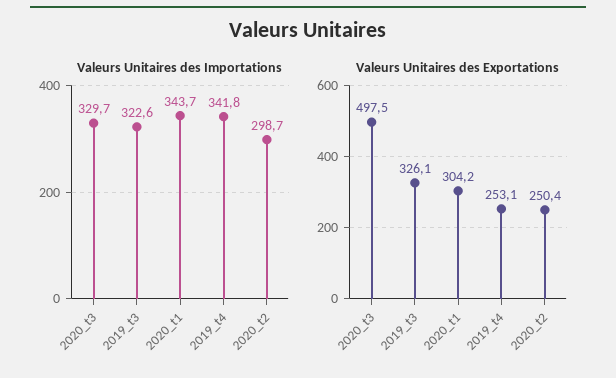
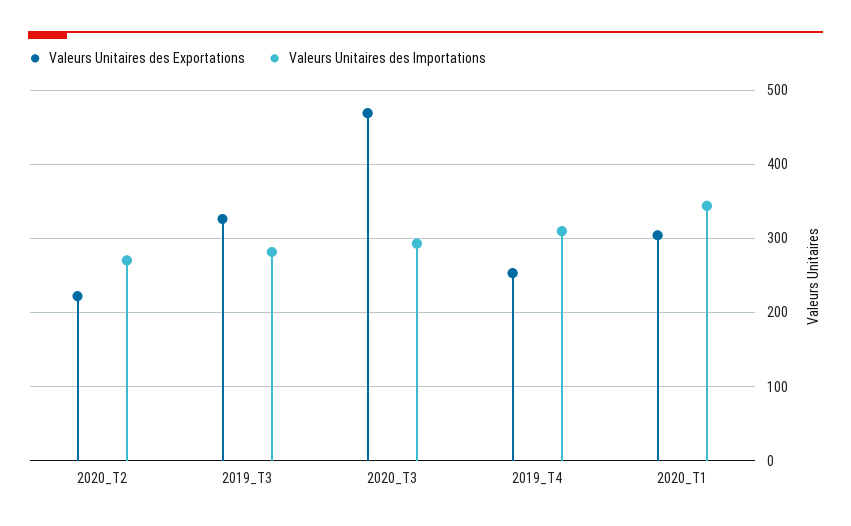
  {
    "Valeurs Unitaires des Importations": {
-     "2020_t3": 329.7,
+     "2020_t3": 290,
-     "2019_t3": 322.6,
+     "2019_t3": 280,
      "2020_t1": 343.7,
-     "2019_t4": 341.8,
+     "2019_t4": 310,
-     "2020_t2": 298.7
+     "2020_t2": 270
    },
    "Valeurs Unitaires des Exportations": {
-     "2020_t3": 497.5,
+     "2020_t3": 470,
      "2019_t3": 326.1,
      "2020_t1": 304.2,
      "2019_t4": 253.1,
-     "2020_t2": 250.4
+     "2020_t2": 220
    }
  }

